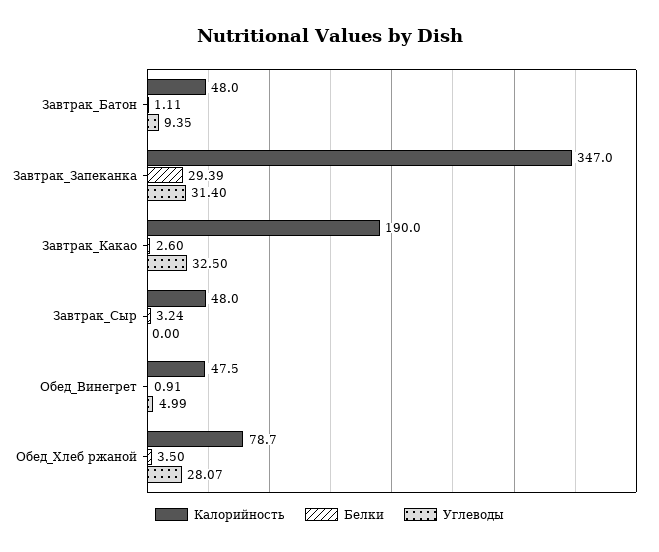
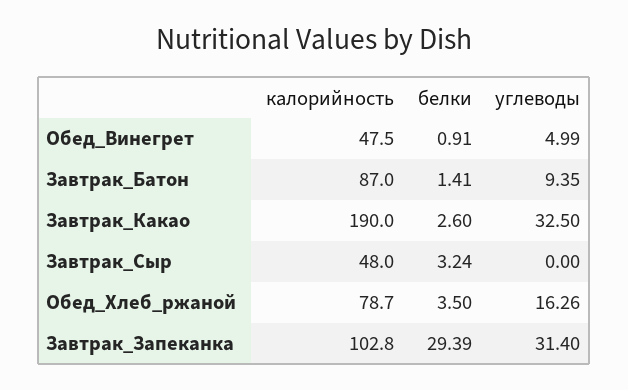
  {
    "Калорийность": {
-     "Завтрак_Батон": 48,
+     "Завтрак_Батон": 87,
-     "Завтрак_Запеканка": 347,
+     "Завтрак_Запеканка": 102.8,
      "Завтрак_Какао": 190,
      "Завтрак_Сыр": 48,
      "Обед_Винегрет": 47.5,
      "Обед_Хлеб ржаной": 78.7
    },
    "Белки": {
-     "Завтрак_Батон": 1.11,
+     "Завтрак_Батон": 1.41,
      "Завтрак_Запеканка": 29.39,
      "Завтрак_Какао": 2.6,
      "Завтрак_Сыр": 3.24,
      "Обед_Винегрет": 0.91,
      "Обед_Хлеб ржаной": 3.5
    },
    "Углеводы": {
      "Завтрак_Батон": 9.35,
      "Завтрак_Запеканка": 31.4,
      "Завтрак_Какао": 32.5,
      "Завтрак_Сыр": 0,
      "Обед_Винегрет": 4.99,
-     "Обед_Хлеб ржаной": 28.07
+     "Обед_Хлеб ржаной": 16.26
    }
  }

